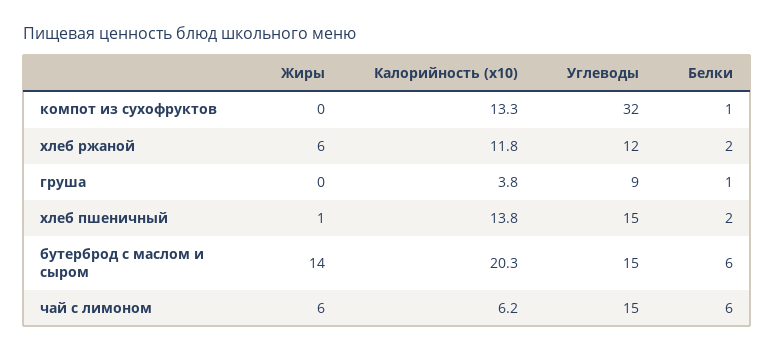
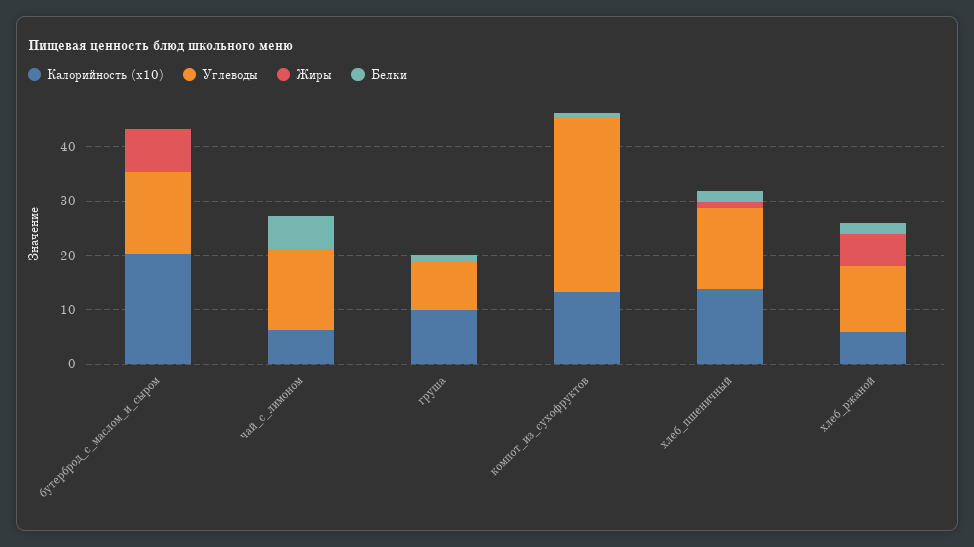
  {
    "Жиры": {
      "компот из сухофруктов": 0,
      "хлеб ржаной": 6,
      "груша": 0,
      "хлеб пшеничный": 1,
-     "бутерброд с маслом и сыром": 14,
+     "бутерброд с маслом и сыром": 8,
-     "чай с лимоном": 6
+     "чай с лимоном": 0
    },
    "Калорийность (x10)": {
      "компот из сухофруктов": 13.3,
-     "хлеб ржаной": 11.8,
+     "хлеб ржаной": 6,
-     "груша": 3.8,
+     "груша": 10,
      "хлеб пшеничный": 13.8,
      "бутерброд с маслом и сыром": 20.3,
      "чай с лимоном": 6.2
    },
    "Углеводы": {
      "компот из сухофруктов": 32,
      "хлеб ржаной": 12,
      "груша": 9,
      "хлеб пшеничный": 15,
      "бутерброд с маслом и сыром": 15,
      "чай с лимоном": 15
    },
    "Белки": {
      "компот из сухофруктов": 1,
      "хлеб ржаной": 2,
      "груша": 1,
      "хлеб пшеничный": 2,
-     "бутерброд с маслом и сыром": 6,
+     "бутерброд с маслом и сыром": 0,
      "чай с лимоном": 6
    }
  }

